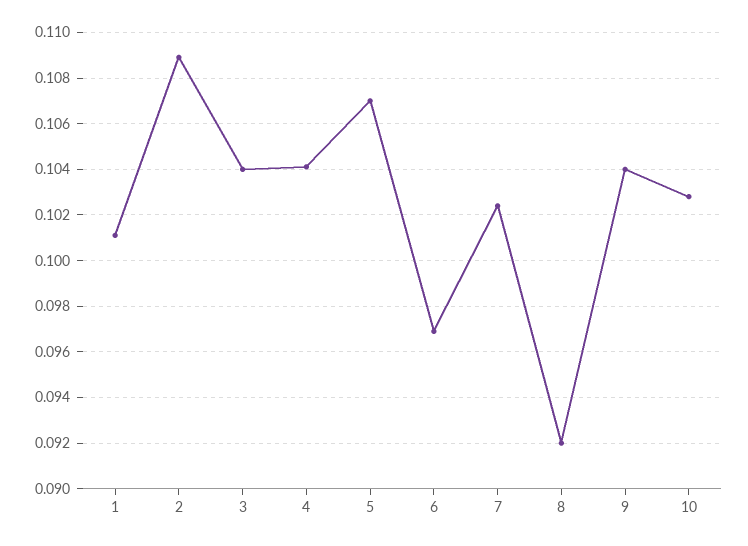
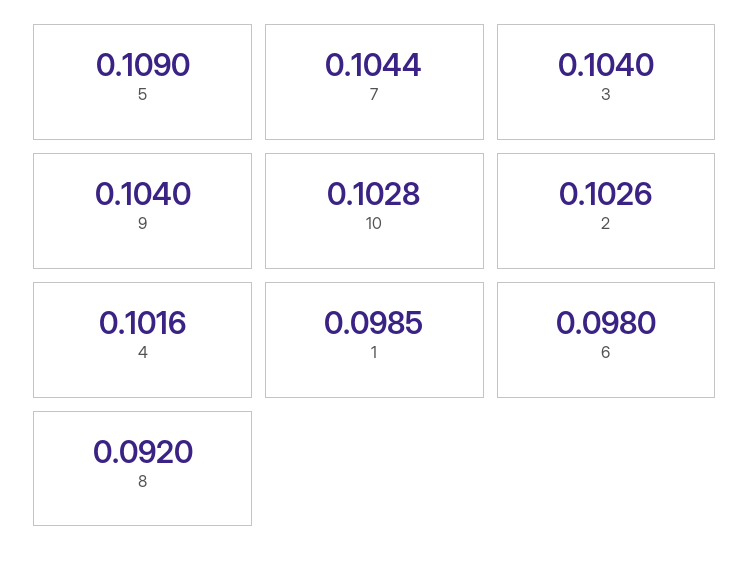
  {
-   "1": 0.101,
+   "1": 0.0985,
-   "2": 0.109,
+   "2": 0.1026,
    "3": 0.104,
-   "4": 0.104,
+   "4": 0.1016,
-   "5": 0.107,
+   "5": 0.109,
-   "6": 0.097,
+   "6": 0.098,
-   "7": 0.1025,
+   "7": 0.1044,
    "8": 0.092,
    "9": 0.104,
    "10": 0.1028
  }

